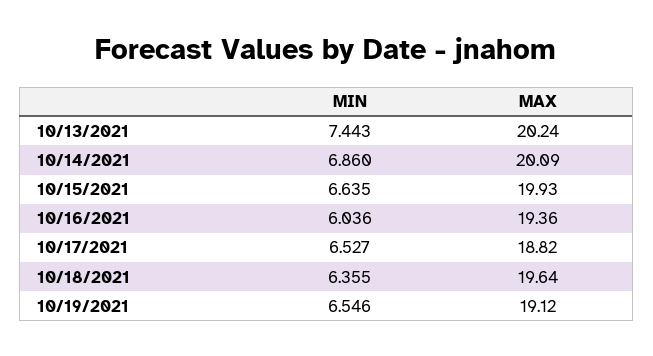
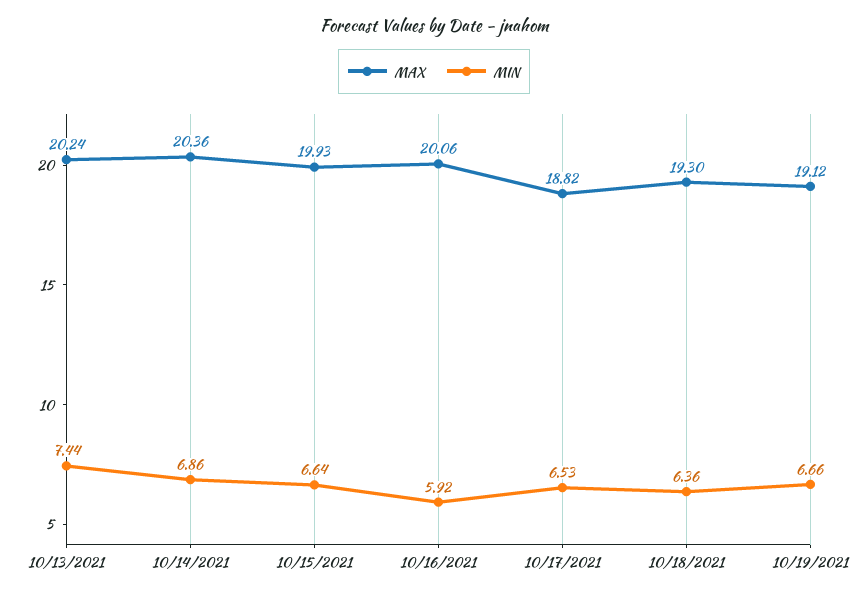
  {
    "MIN": {
      "10/13/2021": 7.443,
      "10/14/2021": 6.86,
      "10/15/2021": 6.635,
-     "10/16/2021": 6.036,
+     "10/16/2021": 5.92,
      "10/17/2021": 6.527,
      "10/18/2021": 6.355,
-     "10/19/2021": 6.546
+     "10/19/2021": 6.66
    },
    "MAX": {
      "10/13/2021": 20.24,
-     "10/14/2021": 20.09,
+     "10/14/2021": 20.36,
      "10/15/2021": 19.93,
-     "10/16/2021": 19.36,
+     "10/16/2021": 20.06,
      "10/17/2021": 18.82,
-     "10/18/2021": 19.64,
+     "10/18/2021": 19.3,
      "10/19/2021": 19.12
    }
  }

